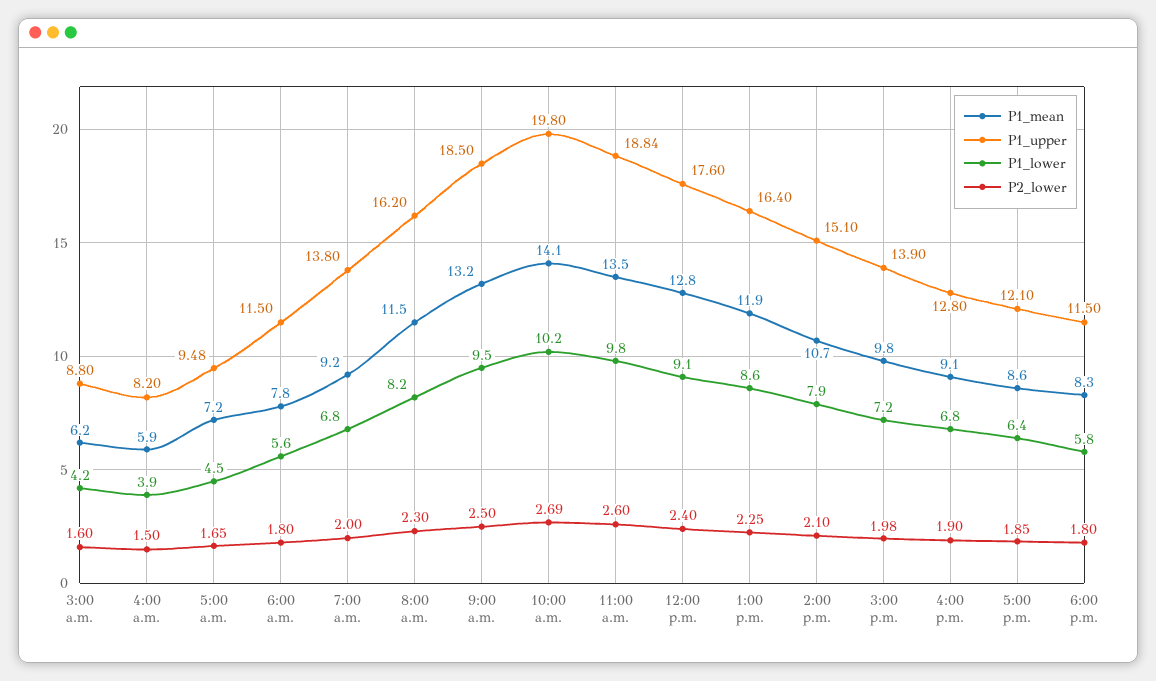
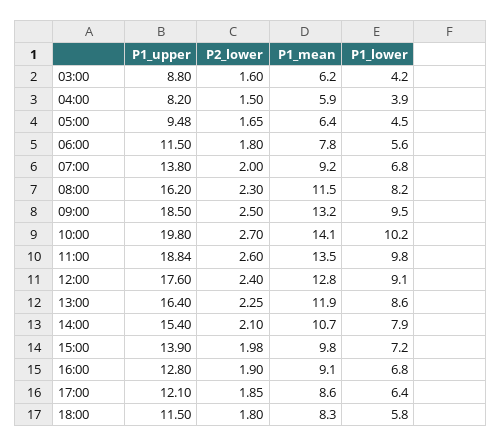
  {
    "P1_mean": {
      "3:00 a.m.": 6.2,
      "4:00 a.m.": 5.9,
-     "5:00 a.m.": 7.2,
+     "5:00 a.m.": 6.4,
      "6:00 a.m.": 7.8,
      "7:00 a.m.": 9.2,
      "8:00 a.m.": 11.5,
      "9:00 a.m.": 13.2,
      "10:00 a.m.": 14.1,
      "11:00 a.m.": 13.5,
      "12:00 p.m.": 12.8,
      "1:00 p.m.": 11.9,
      "2:00 p.m.": 10.7,
      "3:00 p.m.": 9.8,
      "4:00 p.m.": 9.1,
      "5:00 p.m.": 8.6,
      "6:00 p.m.": 8.3
    },
    "P1_upper": {
      "3:00 a.m.": 8.8,
      "4:00 a.m.": 8.2,
      "5:00 a.m.": 9.48,
      "6:00 a.m.": 11.5,
      "7:00 a.m.": 13.8,
      "8:00 a.m.": 16.2,
      "9:00 a.m.": 18.5,
      "10:00 a.m.": 19.8,
      "11:00 a.m.": 18.84,
      "12:00 p.m.": 17.6,
      "1:00 p.m.": 16.4,
-     "2:00 p.m.": 15.1,
+     "2:00 p.m.": 15.4,
      "3:00 p.m.": 13.9,
      "4:00 p.m.": 12.8,
      "5:00 p.m.": 12.1,
      "6:00 p.m.": 11.5
    },
    "P1_lower": {
      "3:00 a.m.": 4.2,
      "4:00 a.m.": 3.9,
      "5:00 a.m.": 4.5,
      "6:00 a.m.": 5.6,
      "7:00 a.m.": 6.8,
      "8:00 a.m.": 8.2,
      "9:00 a.m.": 9.5,
      "10:00 a.m.": 10.2,
      "11:00 a.m.": 9.8,
      "12:00 p.m.": 9.1,
      "1:00 p.m.": 8.6,
      "2:00 p.m.": 7.9,
      "3:00 p.m.": 7.2,
      "4:00 p.m.": 6.8,
      "5:00 p.m.": 6.4,
      "6:00 p.m.": 5.8
    },
    "P2_lower": {
      "3:00 a.m.": 1.6,
      "4:00 a.m.": 1.5,
      "5:00 a.m.": 1.65,
      "6:00 a.m.": 1.8,
      "7:00 a.m.": 2,
      "8:00 a.m.": 2.3,
      "9:00 a.m.": 2.5,
-     "10:00 a.m.": 2.69,
+     "10:00 a.m.": 2.7,
      "11:00 a.m.": 2.6,
      "12:00 p.m.": 2.4,
      "1:00 p.m.": 2.25,
      "2:00 p.m.": 2.1,
      "3:00 p.m.": 1.98,
      "4:00 p.m.": 1.9,
      "5:00 p.m.": 1.85,
      "6:00 p.m.": 1.8
    }
  }

